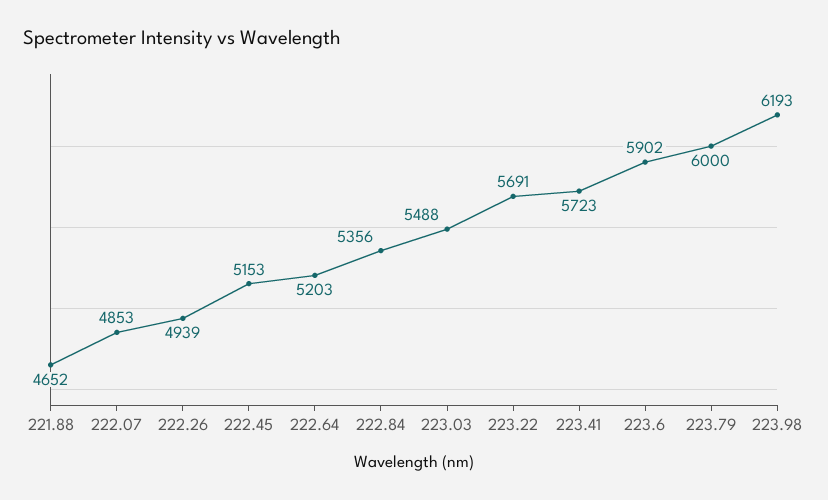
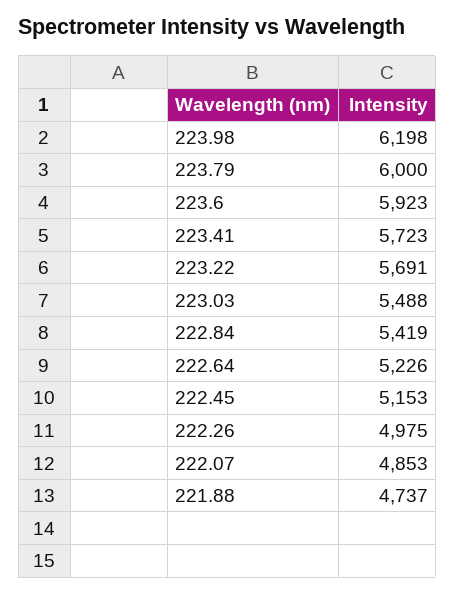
  {
-   "221.88": 4652,
+   "221.88": 4737,
    "222.07": 4853,
-   "222.26": 4939,
+   "222.26": 4975,
    "222.45": 5153,
-   "222.64": 5203,
+   "222.64": 5226,
-   "222.84": 5356,
+   "222.84": 5419,
    "223.03": 5488,
    "223.22": 5691,
    "223.41": 5723,
-   "223.6": 5902,
+   "223.6": 5923,
    "223.79": 6000,
-   "223.98": 6193
+   "223.98": 6198
  }

